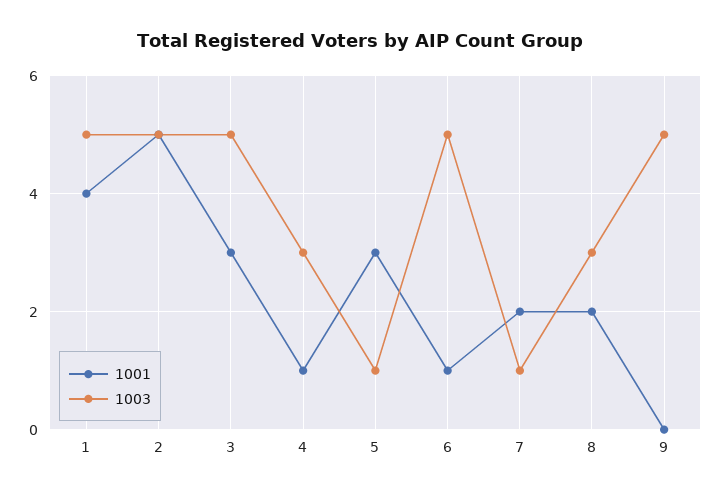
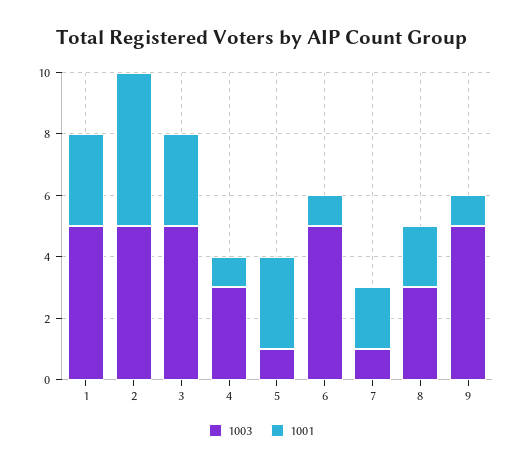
  {
    "1001": {
-     "1": 4,
+     "1": 3,
      "2": 5,
      "3": 3,
      "4": 1,
      "5": 3,
      "6": 1,
      "7": 2,
      "8": 2,
-     "9": 0
+     "9": 1
    },
    "1003": {
      "1": 5,
      "2": 5,
      "3": 5,
      "4": 3,
      "5": 1,
      "6": 5,
      "7": 1,
      "8": 3,
      "9": 5
    }
  }

